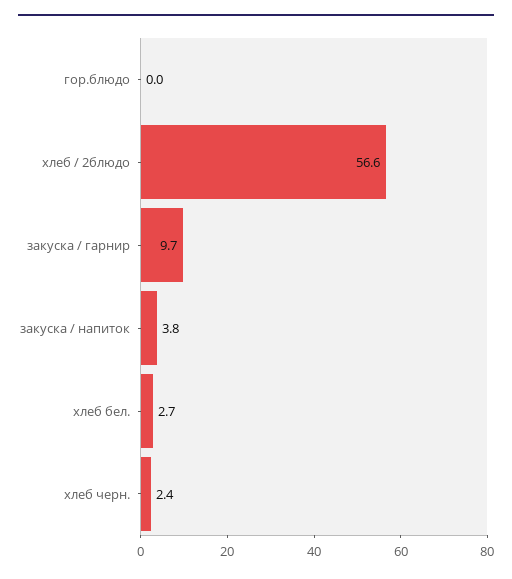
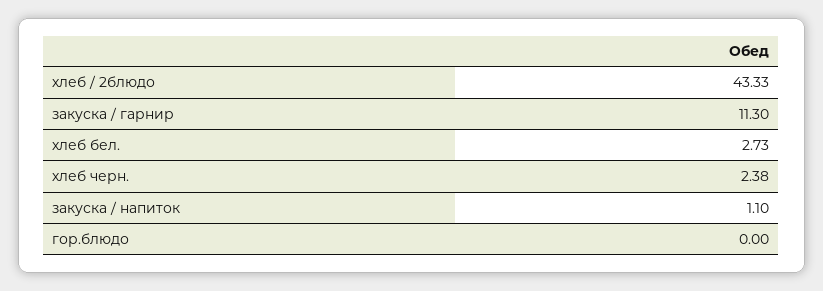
  {
    "гор.блюдо": 0,
-   "хлеб / 2блюдо": 56.6,
+   "хлеб / 2блюдо": 43.33,
-   "закуска / гарнир": 9.7,
+   "закуска / гарнир": 11.3,
-   "закуска / напиток": 3.8,
+   "закуска / напиток": 1.1,
    "хлеб бел.": 2.73,
    "хлеб черн.": 2.38
  }

